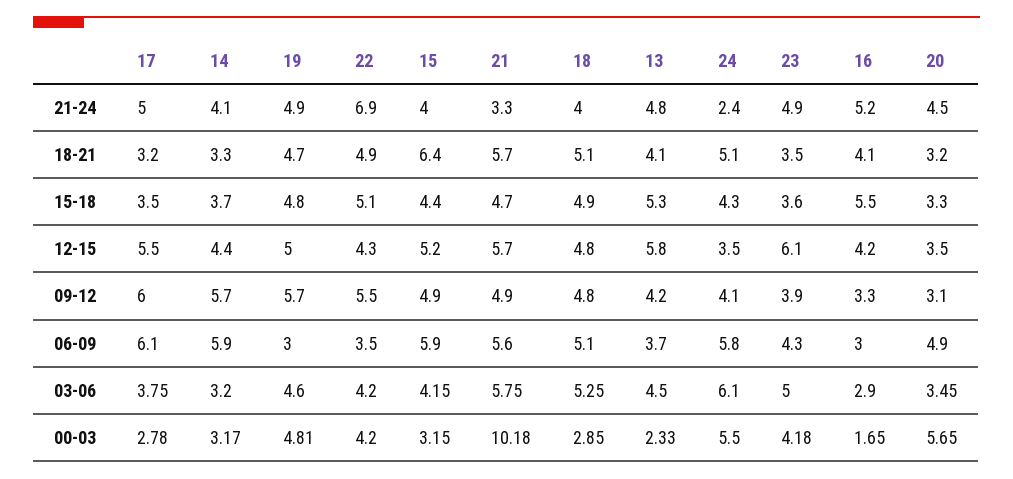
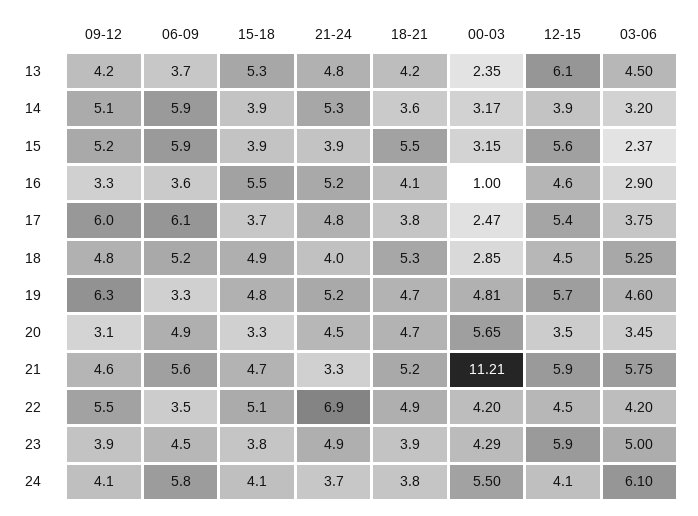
  {
    "17": {
-     "21-24": 5,
+     "21-24": 4.8,
-     "18-21": 3.2,
+     "18-21": 3.8,
-     "15-18": 3.5,
+     "15-18": 3.7,
-     "12-15": 5.5,
+     "12-15": 5.4,
      "09-12": 6,
      "06-09": 6.1,
      "03-06": 3.75,
-     "00-03": 2.78
+     "00-03": 2.47
    },
    "14": {
-     "21-24": 4.1,
+     "21-24": 5.3,
-     "18-21": 3.3,
+     "18-21": 3.6,
-     "15-18": 3.7,
+     "15-18": 3.9,
-     "12-15": 4.4,
+     "12-15": 3.9,
-     "09-12": 5.7,
+     "09-12": 5.1,
      "06-09": 5.9,
      "03-06": 3.2,
      "00-03": 3.17
    },
    "19": {
-     "21-24": 4.9,
+     "21-24": 5.2,
      "18-21": 4.7,
      "15-18": 4.8,
-     "12-15": 5,
+     "12-15": 5.7,
-     "09-12": 5.7,
+     "09-12": 6.3,
-     "06-09": 3,
+     "06-09": 3.3,
      "03-06": 4.6,
      "00-03": 4.81
    },
    "22": {
      "21-24": 6.9,
      "18-21": 4.9,
      "15-18": 5.1,
-     "12-15": 4.3,
+     "12-15": 4.5,
      "09-12": 5.5,
      "06-09": 3.5,
      "03-06": 4.2,
      "00-03": 4.2
    },
    "15": {
-     "21-24": 4,
+     "21-24": 3.9,
-     "18-21": 6.4,
+     "18-21": 5.5,
-     "15-18": 4.4,
+     "15-18": 3.9,
-     "12-15": 5.2,
+     "12-15": 5.6,
-     "09-12": 4.9,
+     "09-12": 5.2,
      "06-09": 5.9,
-     "03-06": 4.15,
+     "03-06": 2.37,
      "00-03": 3.15
    },
    "21": {
      "21-24": 3.3,
-     "18-21": 5.7,
+     "18-21": 5.2,
      "15-18": 4.7,
-     "12-15": 5.7,
+     "12-15": 5.9,
-     "09-12": 4.9,
+     "09-12": 4.6,
      "06-09": 5.6,
      "03-06": 5.75,
-     "00-03": 10.18
+     "00-03": 11.21
    },
    "18": {
      "21-24": 4,
-     "18-21": 5.1,
+     "18-21": 5.3,
      "15-18": 4.9,
-     "12-15": 4.8,
+     "12-15": 4.5,
      "09-12": 4.8,
-     "06-09": 5.1,
+     "06-09": 5.2,
      "03-06": 5.25,
      "00-03": 2.85
    },
    "13": {
      "21-24": 4.8,
-     "18-21": 4.1,
+     "18-21": 4.2,
      "15-18": 5.3,
-     "12-15": 5.8,
+     "12-15": 6.1,
      "09-12": 4.2,
      "06-09": 3.7,
      "03-06": 4.5,
-     "00-03": 2.33
+     "00-03": 2.35
    },
    "24": {
-     "21-24": 2.4,
+     "21-24": 3.7,
-     "18-21": 5.1,
+     "18-21": 3.8,
-     "15-18": 4.3,
+     "15-18": 4.1,
-     "12-15": 3.5,
+     "12-15": 4.1,
      "09-12": 4.1,
      "06-09": 5.8,
      "03-06": 6.1,
      "00-03": 5.5
    },
    "23": {
      "21-24": 4.9,
-     "18-21": 3.5,
+     "18-21": 3.9,
-     "15-18": 3.6,
+     "15-18": 3.8,
-     "12-15": 6.1,
+     "12-15": 5.9,
      "09-12": 3.9,
-     "06-09": 4.3,
+     "06-09": 4.5,
      "03-06": 5,
-     "00-03": 4.18
+     "00-03": 4.29
    },
    "16": {
      "21-24": 5.2,
      "18-21": 4.1,
      "15-18": 5.5,
-     "12-15": 4.2,
+     "12-15": 4.6,
      "09-12": 3.3,
-     "06-09": 3,
+     "06-09": 3.6,
      "03-06": 2.9,
-     "00-03": 1.65
+     "00-03": 1
    },
    "20": {
      "21-24": 4.5,
-     "18-21": 3.2,
+     "18-21": 4.7,
      "15-18": 3.3,
      "12-15": 3.5,
      "09-12": 3.1,
      "06-09": 4.9,
      "03-06": 3.45,
      "00-03": 5.65
    }
  }

